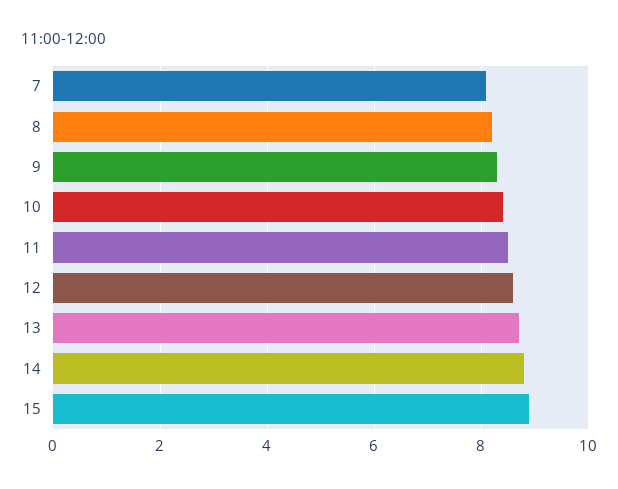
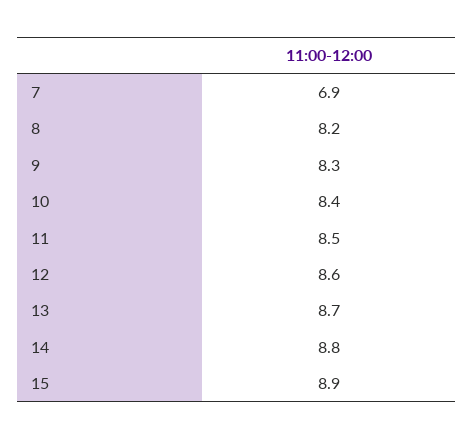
  {
-   "7": 8,
+   "7": 6.9,
    "8": 8.2,
    "9": 8.3,
    "10": 8.4,
    "11": 8.5,
    "12": 8.6,
    "13": 8.7,
    "14": 8.8,
    "15": 8.9
  }

